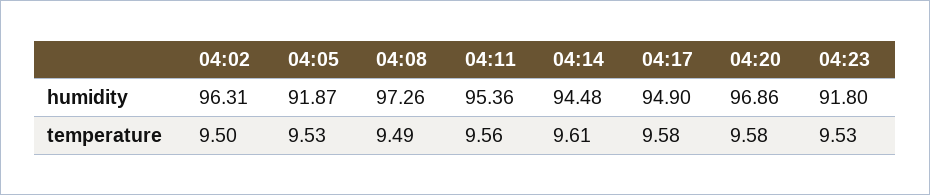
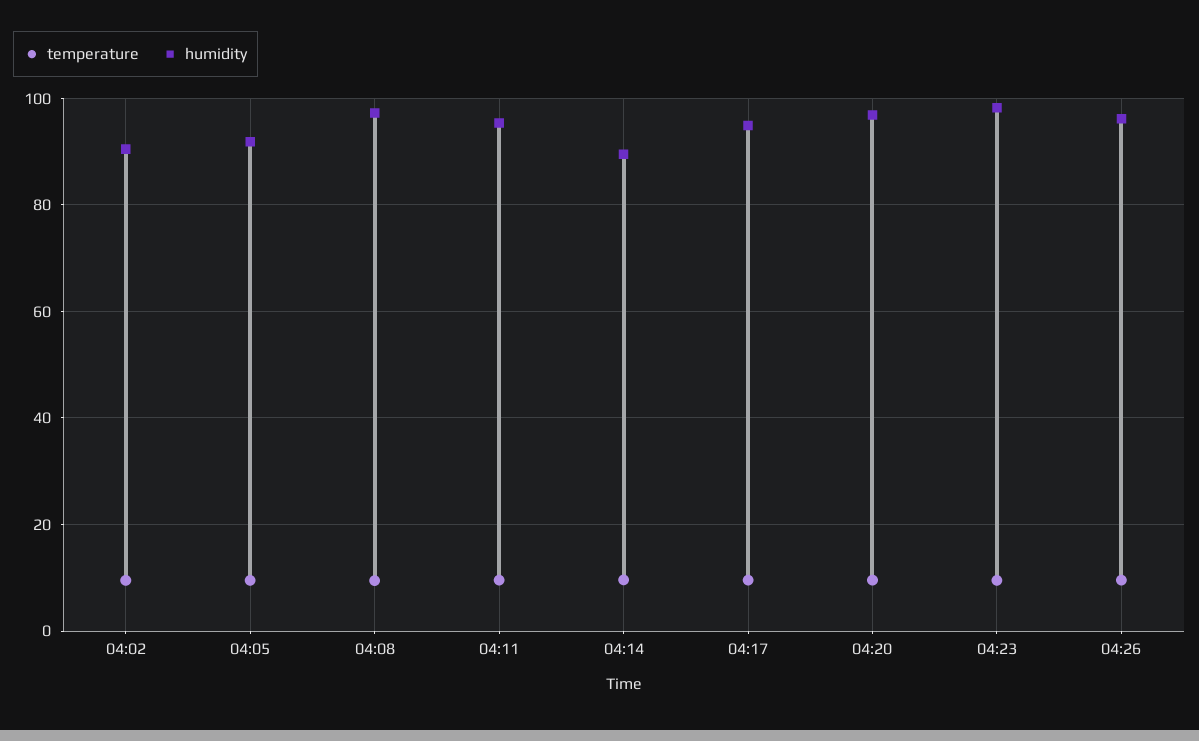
  {
    "humidity": {
-     "04:02": 96.31,
+     "04:02": 90,
      "04:05": 91.87,
      "04:08": 97.26,
      "04:11": 95.36,
-     "04:14": 94.48,
+     "04:14": 90,
      "04:17": 94.9,
      "04:20": 96.86,
-     "04:23": 91.8
+     "04:23": 98,
+     "04:26": 96
    },
    "temperature": {
      "04:02": 9.5,
      "04:05": 9.53,
      "04:08": 9.49,
      "04:11": 9.56,
      "04:14": 9.61,
      "04:17": 9.58,
      "04:20": 9.58,
-     "04:23": 9.53
+     "04:23": 9.53,
+     "04:26": 10
    }
  }

